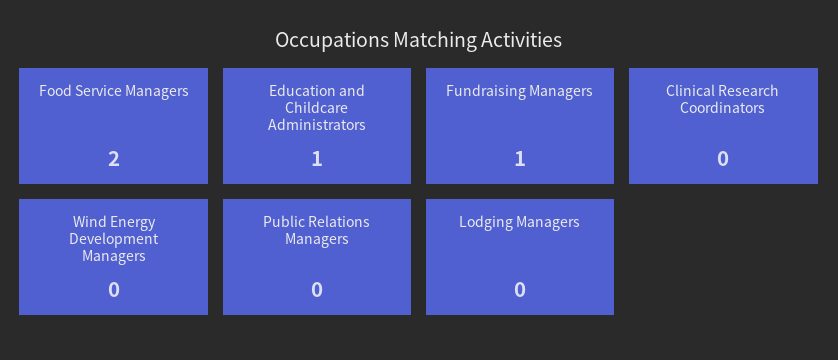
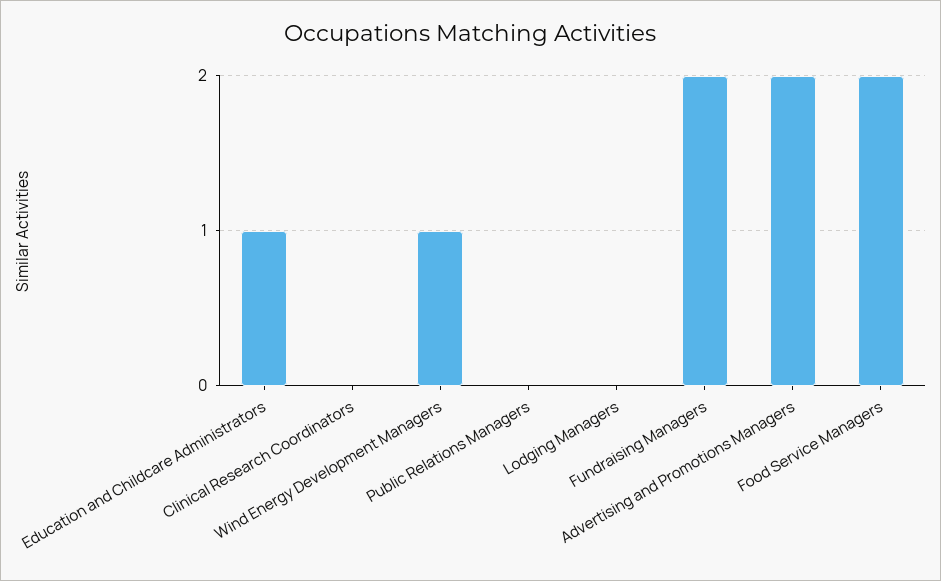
  {
    "Food Service Managers": 2,
    "Education and Childcare Administrators": 1,
-   "Fundraising Managers": 1,
+   "Fundraising Managers": 2,
    "Clinical Research Coordinators": 0,
-   "Wind Energy Development Managers": 0,
+   "Wind Energy Development Managers": 1,
    "Public Relations Managers": 0,
-   "Lodging Managers": 0
+   "Lodging Managers": 0,
+   "Advertising and Promotions Managers": 2
  }

